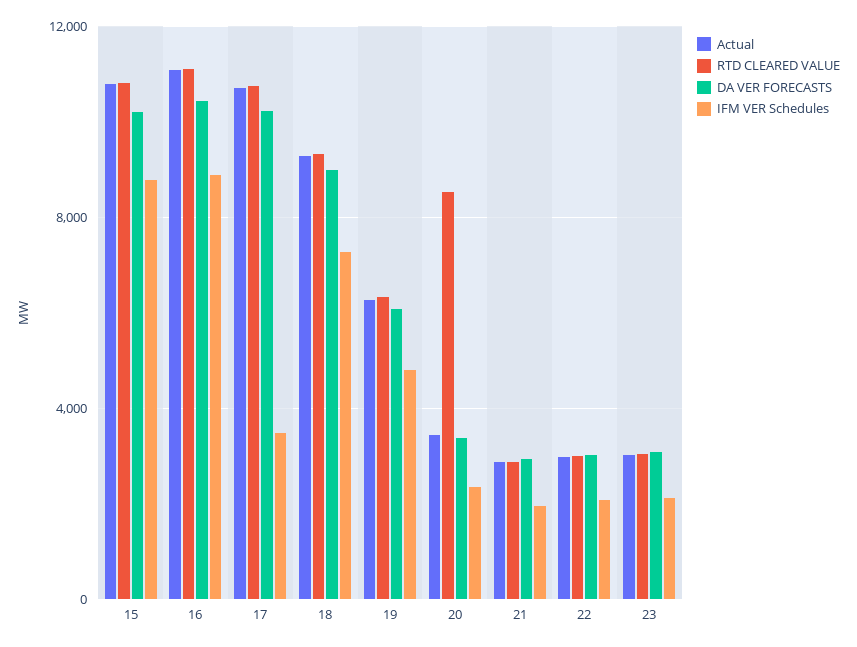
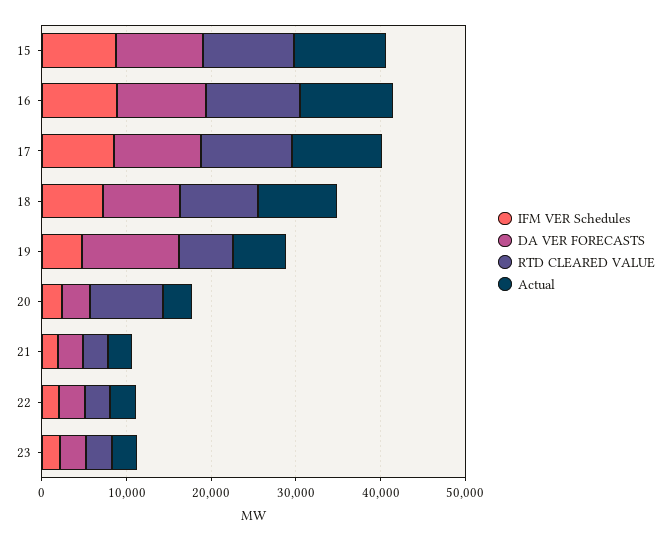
  {
    "Actual": {
      "15": 11000,
      "16": 11000,
      "17": 10500,
      "18": 9500,
      "19": 6500,
      "20": 3500,
      "21": 3000,
      "22": 3000,
      "23": 3000
    },
    "RTD CLEARED VALUE": {
      "15": 11000,
      "16": 11000,
      "17": 10500,
      "18": 9500,
      "19": 6500,
      "20": 8500,
      "21": 3000,
      "22": 3000,
      "23": 3000
    },
    "DA VER FORECASTS": {
      "15": 10000,
      "16": 10500,
      "17": 10000,
      "18": 9000,
-     "19": 6000,
+     "19": 12000,
      "20": 3500,
      "21": 3000,
      "22": 3000,
      "23": 3000
    },
    "IFM VER Schedules": {
      "15": 9000,
      "16": 9000,
-     "17": 3500,
+     "17": 8000,
      "18": 7500,
      "19": 5000,
      "20": 2500,
      "21": 2000,
      "22": 2000,
      "23": 2000
    }
  }

